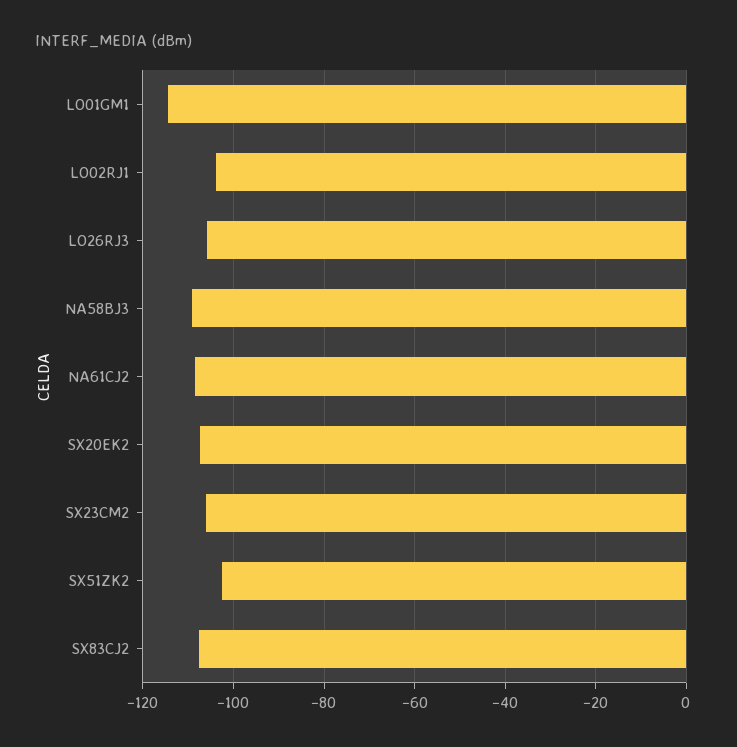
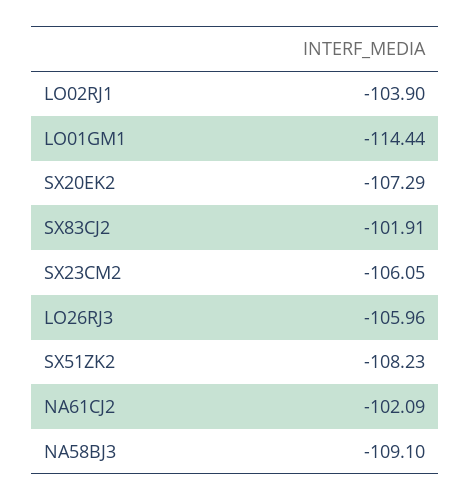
  {
    "LO01GM1": -114.44,
    "LO02RJ1": -103.9,
    "LO26RJ3": -105.96,
    "NA58BJ3": -109.1,
-   "NA61CJ2": -108,
+   "NA61CJ2": -102.09,
    "SX20EK2": -107.29,
    "SX23CM2": -106.05,
-   "SX51ZK2": -102,
+   "SX51ZK2": -108.23,
-   "SX83CJ2": -108
+   "SX83CJ2": -101.91
  }

